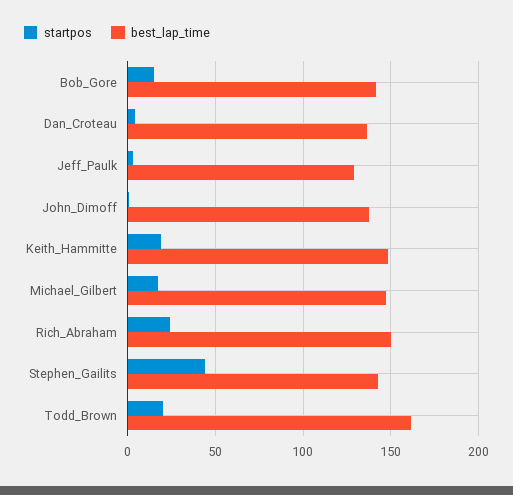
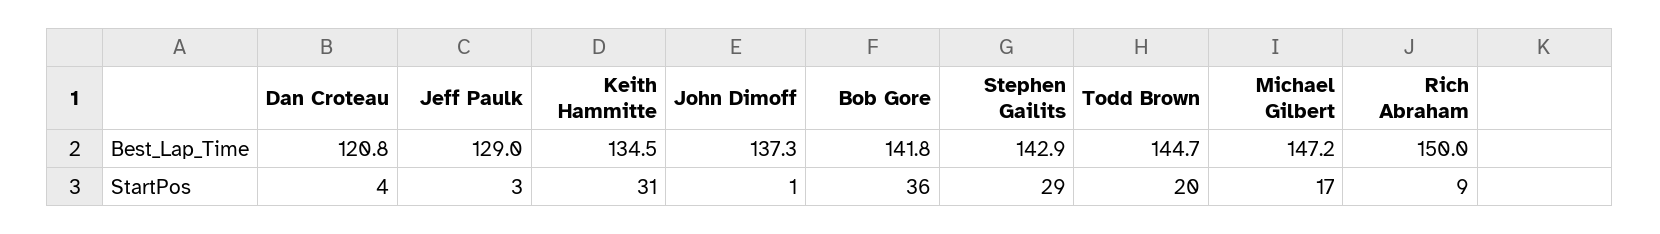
  {
    "startpos": {
-     "Bob_Gore": 15,
+     "Bob_Gore": 36,
      "Dan_Croteau": 4,
      "Jeff_Paulk": 3,
      "John_Dimoff": 1,
-     "Keith_Hammitte": 20,
+     "Keith_Hammitte": 31,
      "Michael_Gilbert": 17,
-     "Rich_Abraham": 25,
+     "Rich_Abraham": 9,
-     "Stephen_Gailits": 45,
+     "Stephen_Gailits": 29,
      "Todd_Brown": 20
    },
    "best_lap_time": {
      "Bob_Gore": 141.8,
-     "Dan_Croteau": 135,
+     "Dan_Croteau": 120.8,
      "Jeff_Paulk": 129,
      "John_Dimoff": 137.3,
-     "Keith_Hammitte": 150,
+     "Keith_Hammitte": 134.5,
      "Michael_Gilbert": 147.2,
      "Rich_Abraham": 150,
      "Stephen_Gailits": 142.9,
-     "Todd_Brown": 160
+     "Todd_Brown": 144.7
    }
  }

